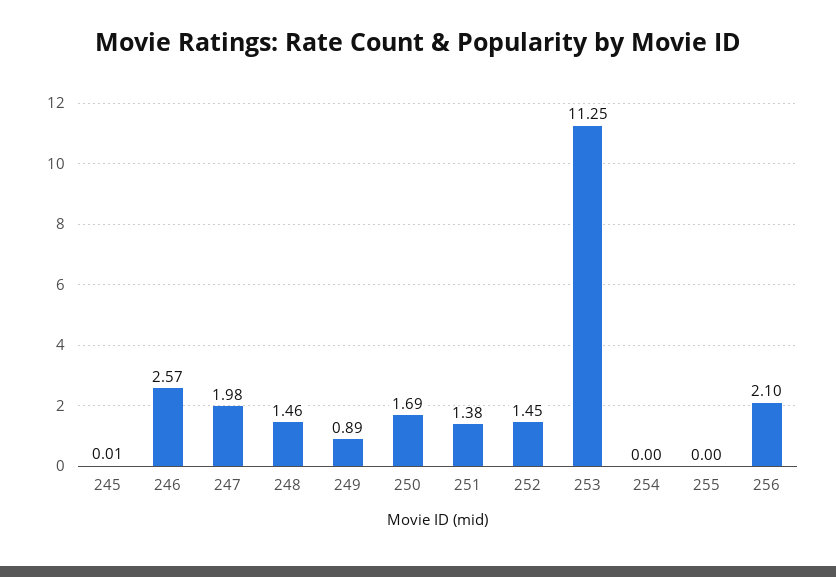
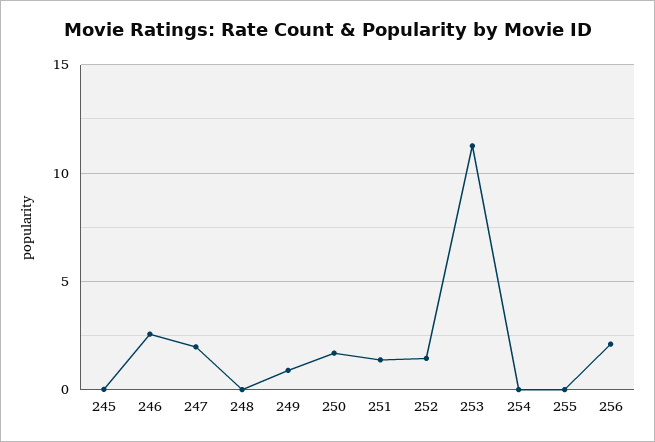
  {
    "245": 0.01,
    "246": 2.57,
    "247": 1.98,
-   "248": 1.46,
+   "248": 0,
    "249": 0.89,
    "250": 1.69,
    "251": 1.38,
    "252": 1.45,
    "253": 11.25,
    "254": 0,
    "255": 0,
    "256": 2.1
  }

